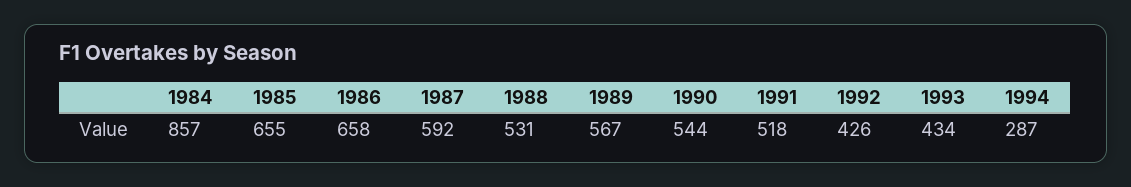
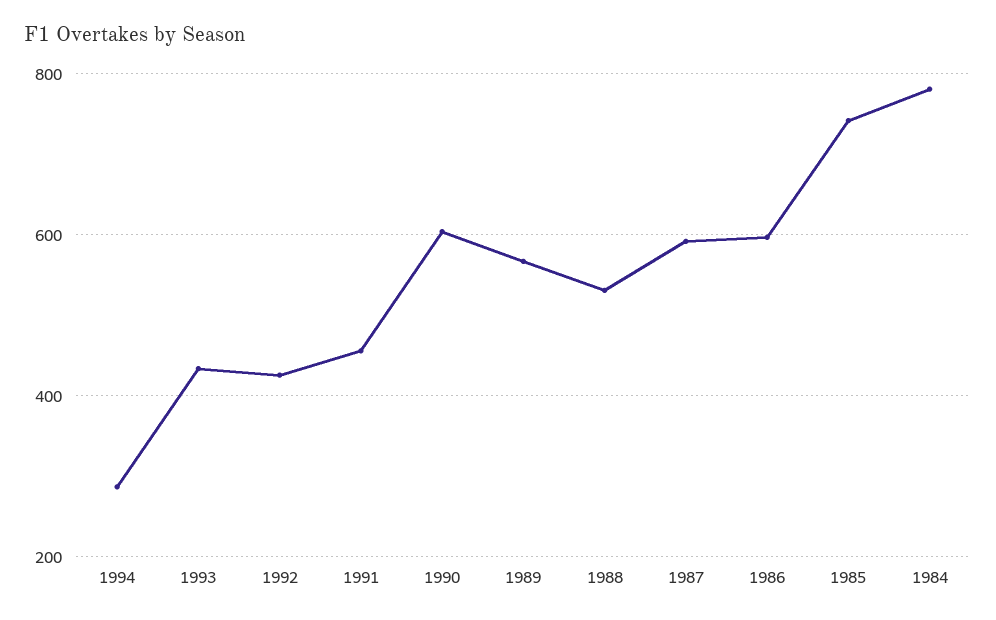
  {
-   "1984": 857,
+   "1984": 780,
-   "1985": 655,
+   "1985": 740,
-   "1986": 658,
+   "1986": 600,
    "1987": 592,
    "1988": 531,
    "1989": 567,
-   "1990": 544,
+   "1990": 600,
-   "1991": 518,
+   "1991": 460,
    "1992": 426,
    "1993": 434,
    "1994": 287
  }

